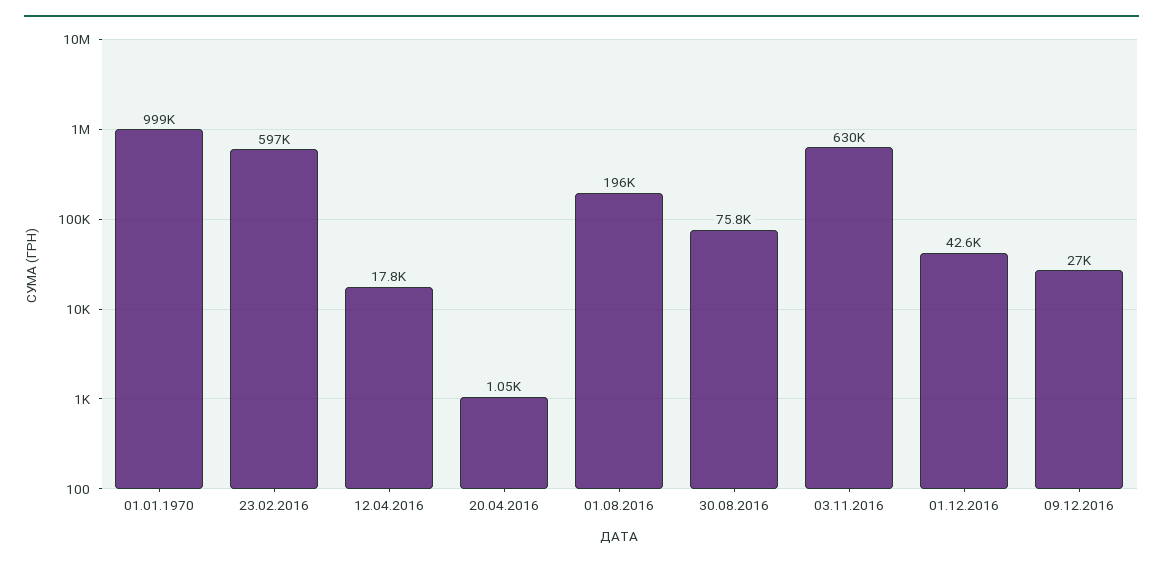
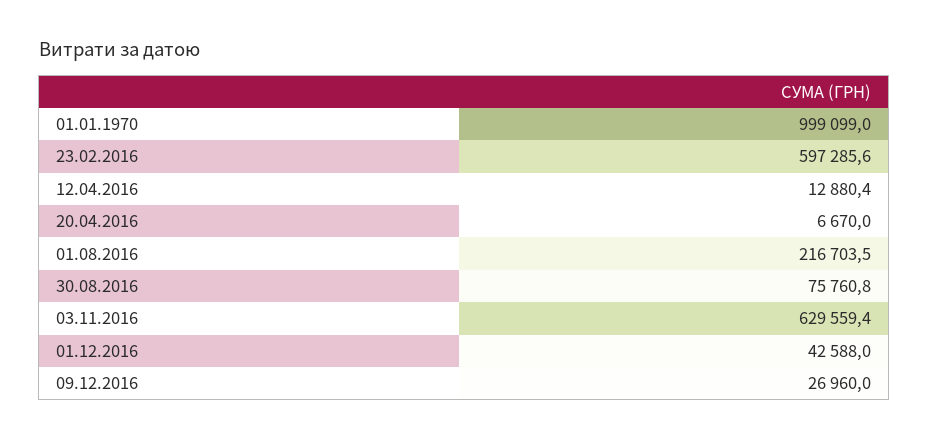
  {
    "01.01.1970": 999099,
    "23.02.2016": 597285.6,
-   "12.04.2016": 17800,
+   "12.04.2016": 12880.4,
-   "20.04.2016": 1050,
+   "20.04.2016": 6670,
-   "01.08.2016": 196000,
+   "01.08.2016": 216703.5,
    "30.08.2016": 75760.8,
    "03.11.2016": 629559.4,
    "01.12.2016": 42588,
    "09.12.2016": 26960
  }

